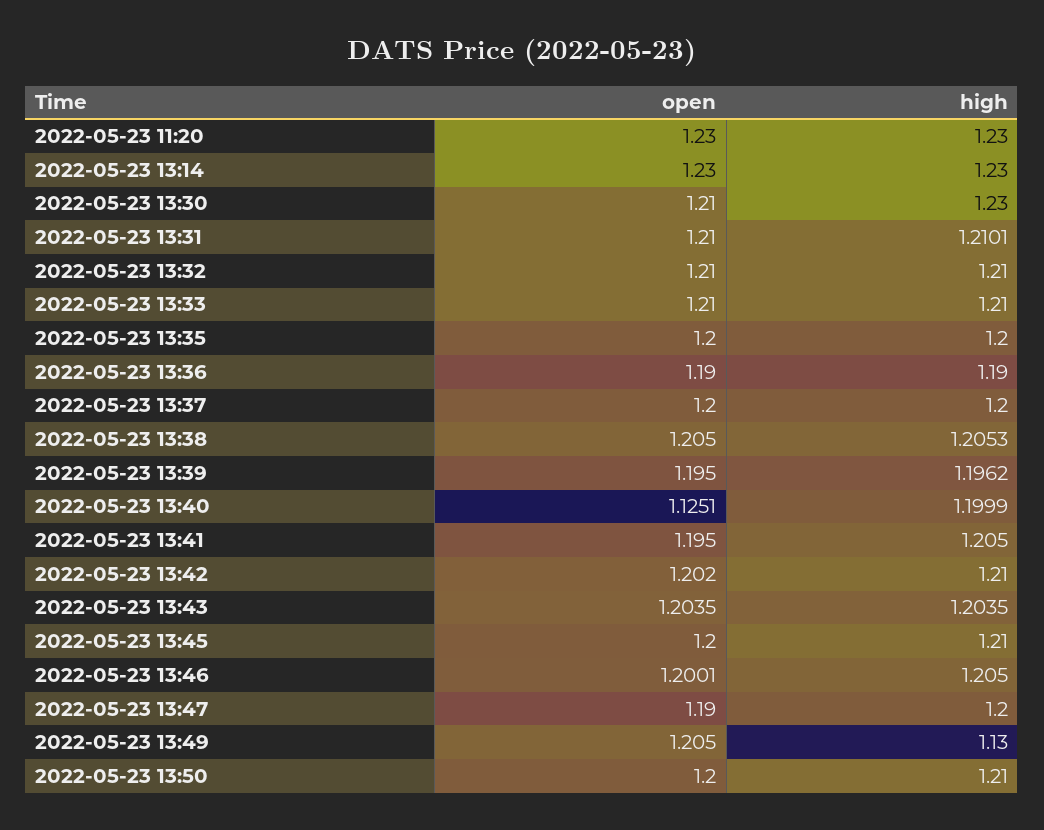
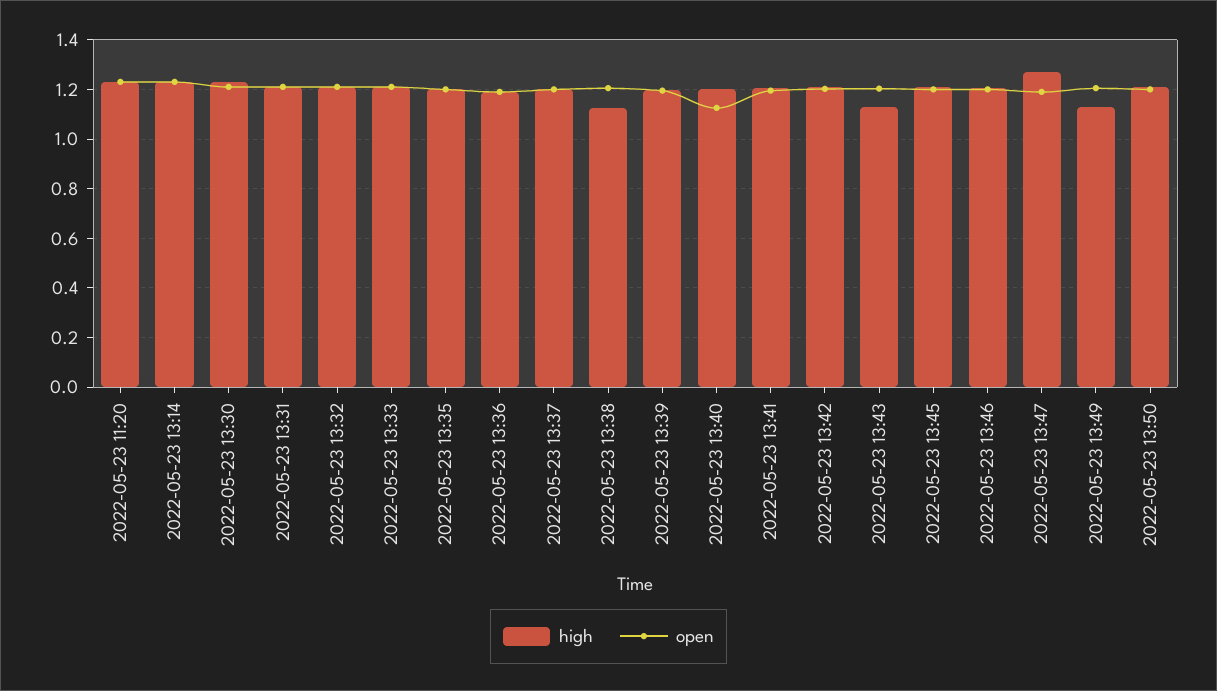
  {
    "open": {
      "2022-05-23 11:20": 1.23,
      "2022-05-23 13:14": 1.23,
      "2022-05-23 13:30": 1.21,
      "2022-05-23 13:31": 1.21,
      "2022-05-23 13:32": 1.21,
      "2022-05-23 13:33": 1.21,
      "2022-05-23 13:35": 1.2,
      "2022-05-23 13:36": 1.19,
      "2022-05-23 13:37": 1.2,
      "2022-05-23 13:38": 1.205,
      "2022-05-23 13:39": 1.195,
      "2022-05-23 13:40": 1.1251,
      "2022-05-23 13:41": 1.195,
      "2022-05-23 13:42": 1.202,
      "2022-05-23 13:43": 1.2035,
      "2022-05-23 13:45": 1.2,
      "2022-05-23 13:46": 1.2001,
      "2022-05-23 13:47": 1.19,
      "2022-05-23 13:49": 1.205,
      "2022-05-23 13:50": 1.2
    },
    "high": {
      "2022-05-23 11:20": 1.23,
      "2022-05-23 13:14": 1.23,
      "2022-05-23 13:30": 1.23,
      "2022-05-23 13:31": 1.2101,
      "2022-05-23 13:32": 1.21,
      "2022-05-23 13:33": 1.21,
      "2022-05-23 13:35": 1.2,
      "2022-05-23 13:36": 1.19,
      "2022-05-23 13:37": 1.2,
-     "2022-05-23 13:38": 1.2053,
+     "2022-05-23 13:38": 1.125,
      "2022-05-23 13:39": 1.1962,
      "2022-05-23 13:40": 1.1999,
      "2022-05-23 13:41": 1.205,
      "2022-05-23 13:42": 1.21,
-     "2022-05-23 13:43": 1.2035,
+     "2022-05-23 13:43": 1.125,
      "2022-05-23 13:45": 1.21,
      "2022-05-23 13:46": 1.205,
-     "2022-05-23 13:47": 1.2,
+     "2022-05-23 13:47": 1.275,
      "2022-05-23 13:49": 1.13,
      "2022-05-23 13:50": 1.21
    }
  }

